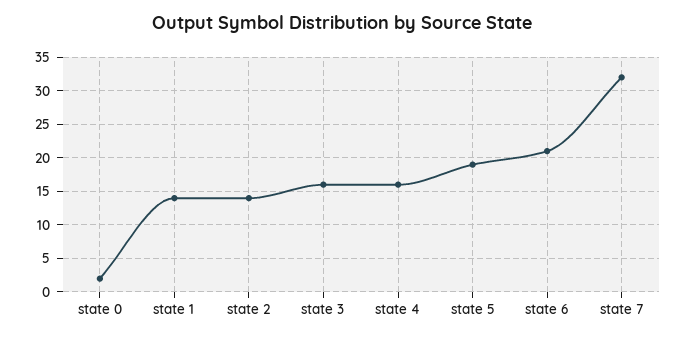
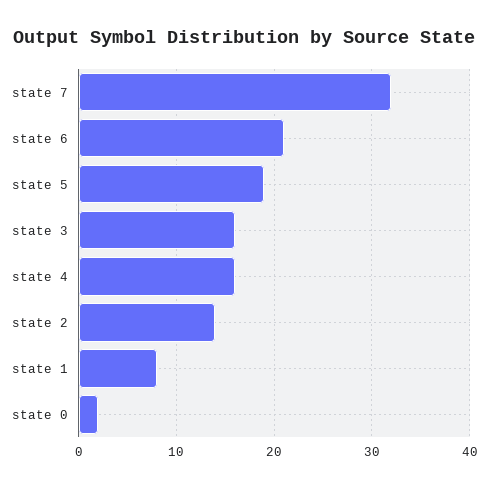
  {
    "state 0": 2,
-   "state 1": 14,
+   "state 1": 8,
    "state 2": 14,
    "state 3": 16,
    "state 4": 16,
    "state 5": 19,
    "state 6": 21,
    "state 7": 32
  }

